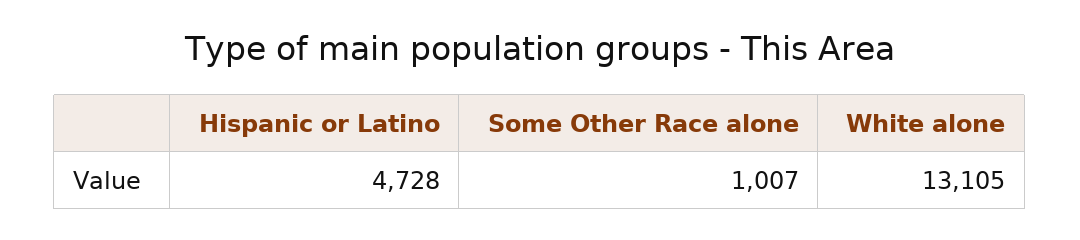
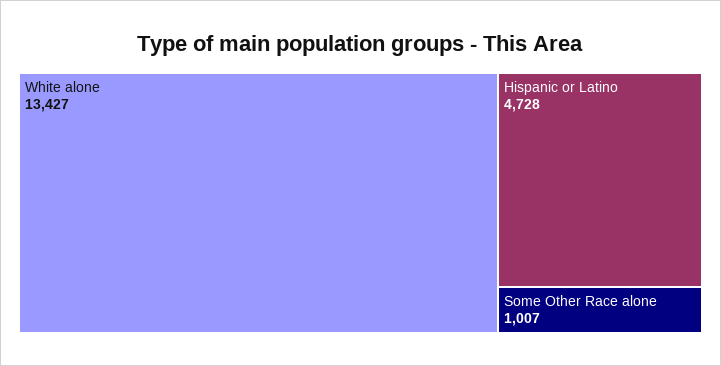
  {
    "Hispanic or Latino": 4728,
    "Some Other Race alone": 1007,
-   "White alone": 13105
+   "White alone": 13427
  }

